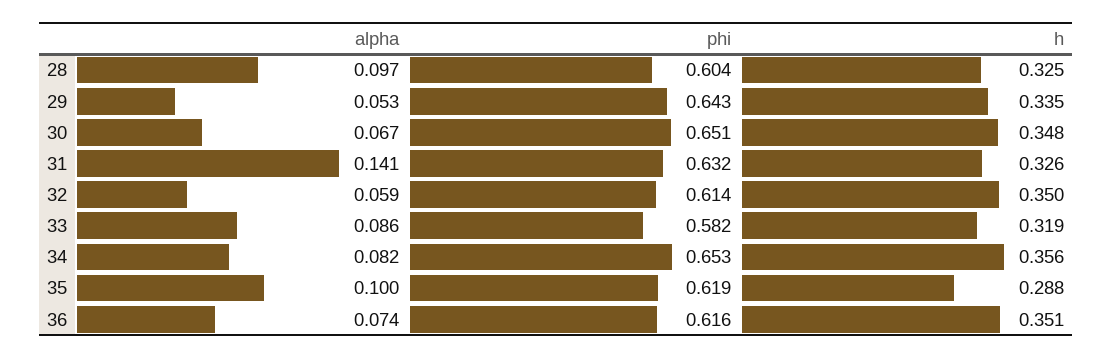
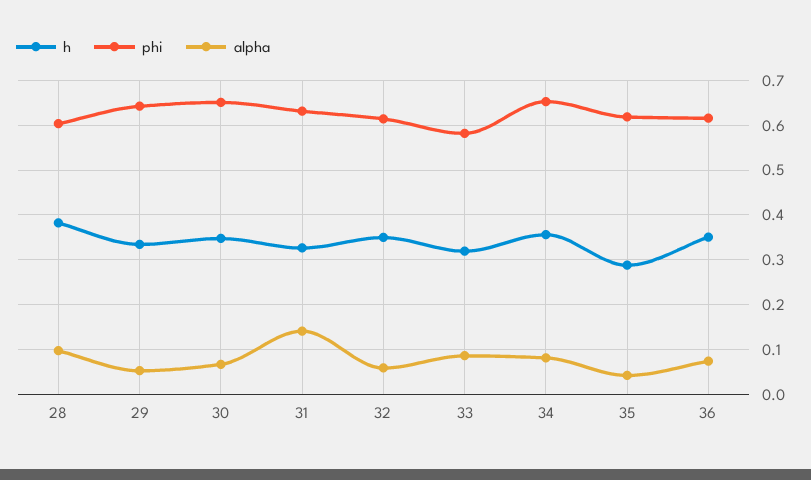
  {
    "alpha": {
      "28": 0.097,
      "29": 0.053,
      "30": 0.067,
      "31": 0.141,
      "32": 0.059,
      "33": 0.086,
      "34": 0.082,
-     "35": 0.1,
+     "35": 0.04,
      "36": 0.074
    },
    "phi": {
      "28": 0.604,
      "29": 0.643,
      "30": 0.651,
      "31": 0.632,
      "32": 0.614,
      "33": 0.582,
      "34": 0.653,
      "35": 0.619,
      "36": 0.616
    },
    "h": {
-     "28": 0.325,
+     "28": 0.38,
      "29": 0.335,
      "30": 0.348,
      "31": 0.326,
      "32": 0.35,
      "33": 0.319,
      "34": 0.356,
      "35": 0.288,
      "36": 0.351
    }
  }

